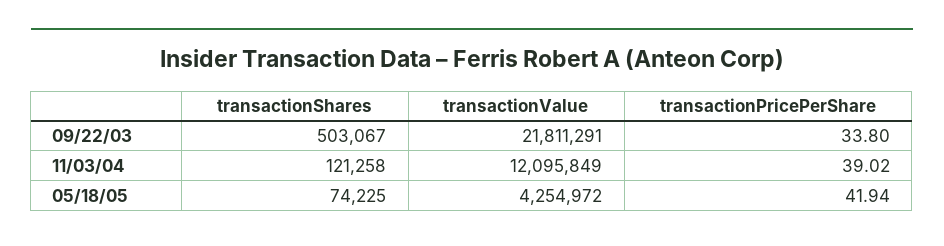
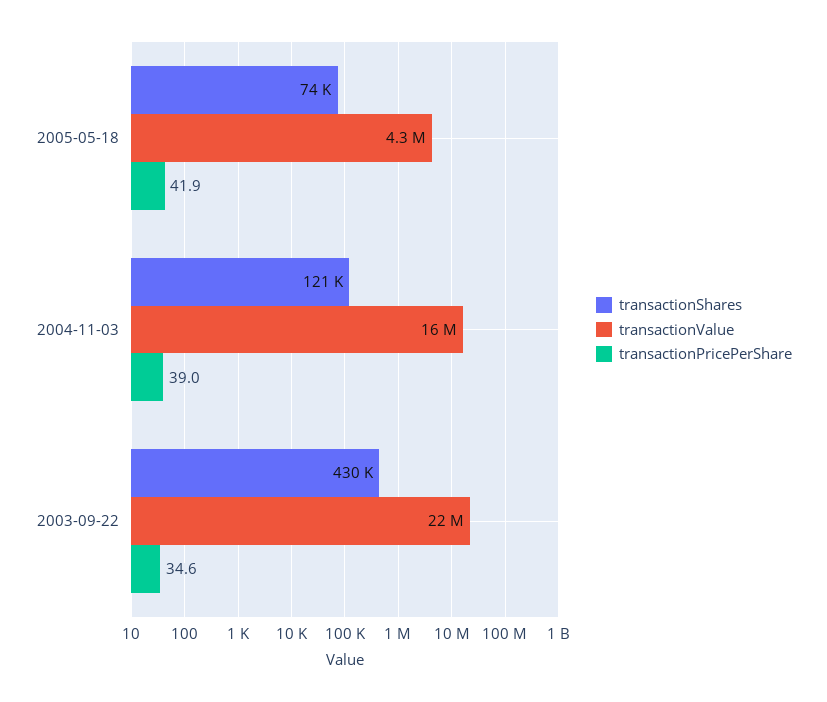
  {
    "transactionShares": {
-     "09/22/03": 503067,
+     "09/22/03": 430000,
      "11/03/04": 121258,
      "05/18/05": 74225
    },
    "transactionValue": {
      "09/22/03": 21811291,
-     "11/03/04": 12095849,
+     "11/03/04": 16000000,
      "05/18/05": 4254972
    },
    "transactionPricePerShare": {
-     "09/22/03": 33.8,
+     "09/22/03": 34.6,
      "11/03/04": 39.02,
      "05/18/05": 41.94
    }
  }

